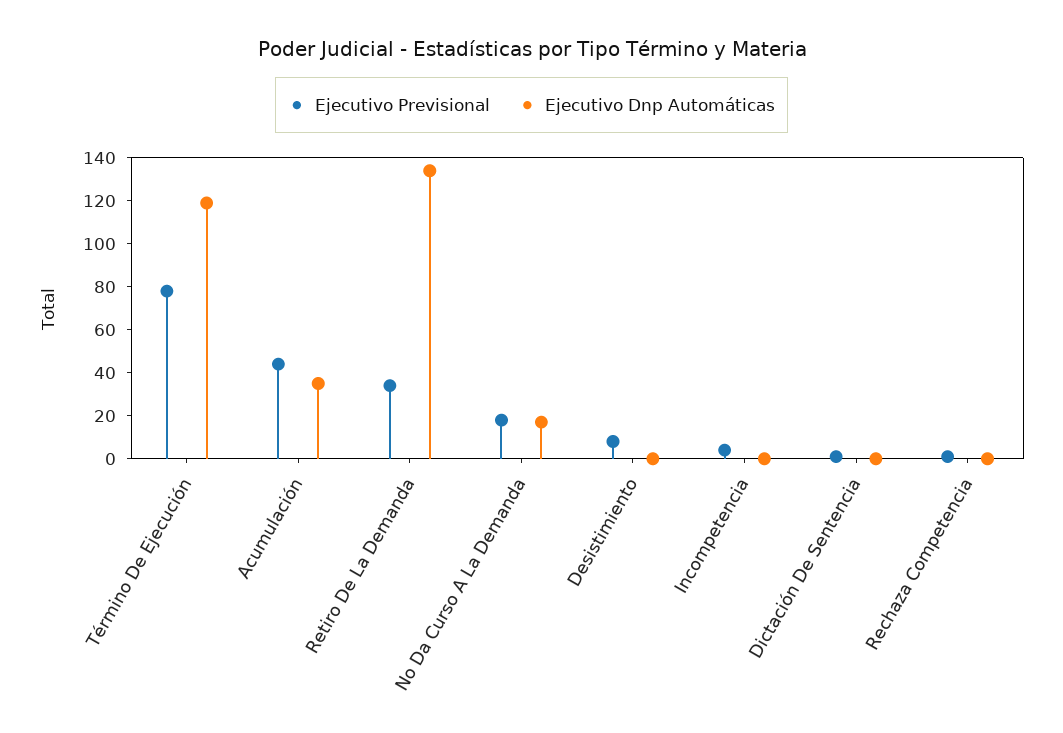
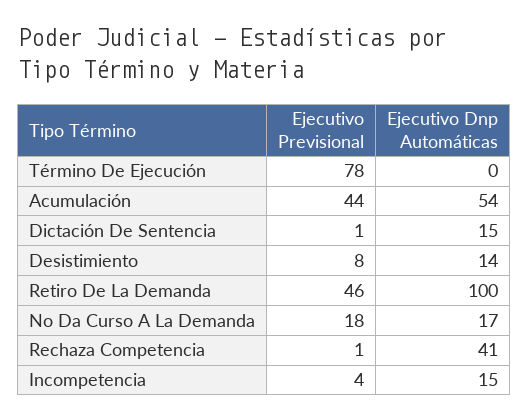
  {
    "Ejecutivo Previsional": {
      "Término De Ejecución": 78,
      "Acumulación": 44,
-     "Retiro De La Demanda": 35,
+     "Retiro De La Demanda": 46,
      "No Da Curso A La Demanda": 18,
      "Desistimiento": 8,
      "Incompetencia": 4,
      "Dictación De Sentencia": 1,
      "Rechaza Competencia": 1
    },
    "Ejecutivo Dnp Automáticas": {
-     "Término De Ejecución": 120,
+     "Término De Ejecución": 0,
-     "Acumulación": 35,
+     "Acumulación": 54,
-     "Retiro De La Demanda": 135,
+     "Retiro De La Demanda": 100,
      "No Da Curso A La Demanda": 17,
-     "Desistimiento": 0,
+     "Desistimiento": 14,
-     "Incompetencia": 0,
+     "Incompetencia": 15,
-     "Dictación De Sentencia": 0,
+     "Dictación De Sentencia": 15,
-     "Rechaza Competencia": 0
+     "Rechaza Competencia": 41
    }
  }

